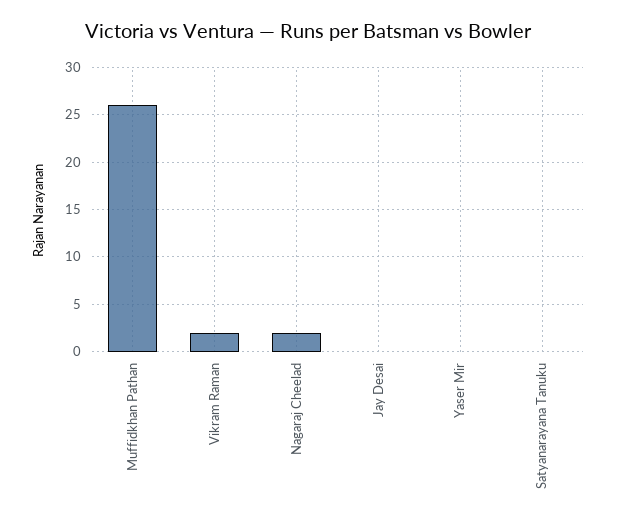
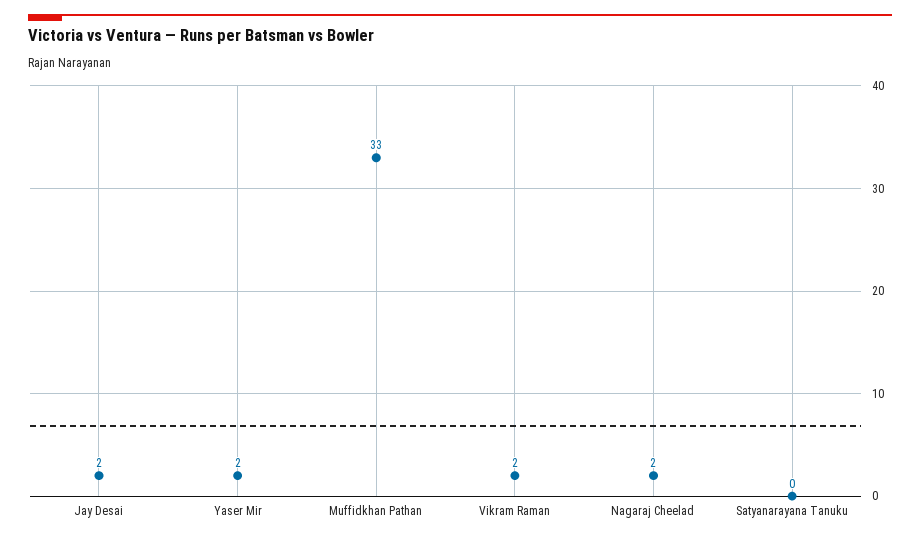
  {
-   "Muffidkhan Pathan": 26,
+   "Muffidkhan Pathan": 33,
    "Vikram Raman": 2,
    "Nagaraj Cheelad": 2,
-   "Jay Desai": 0,
+   "Jay Desai": 2,
-   "Yaser Mir": 0,
+   "Yaser Mir": 2,
    "Satyanarayana Tanuku": 0
  }

